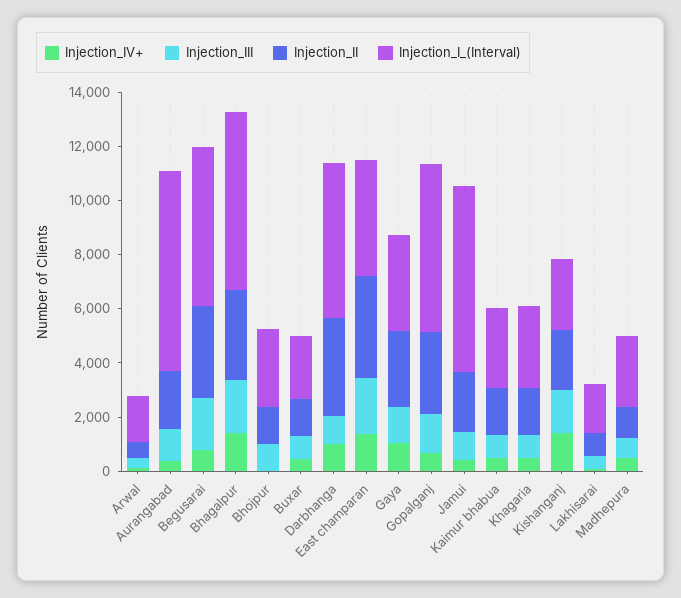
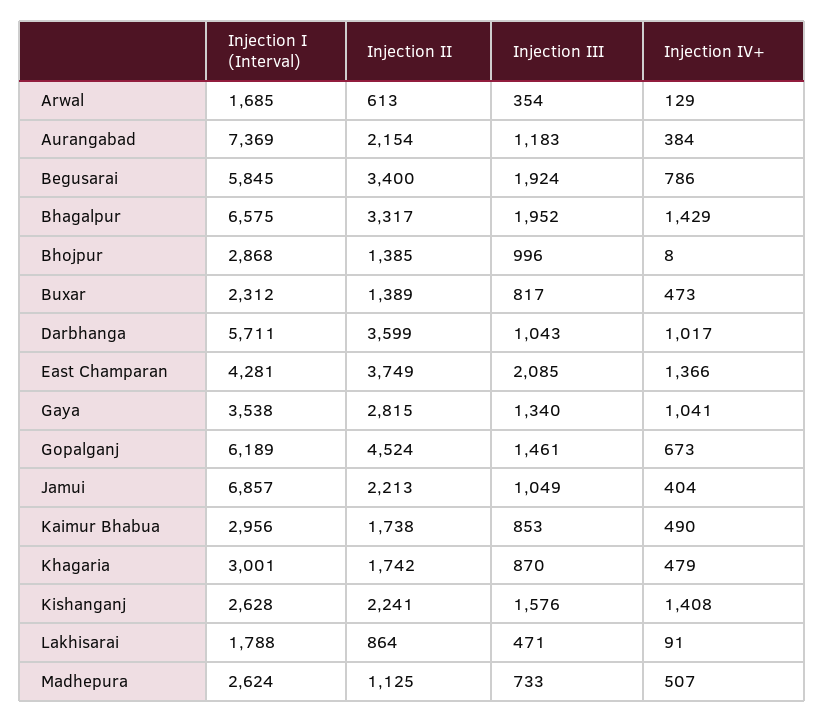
  {
    "Injection_IV+": {
      "Arwal": 129,
      "Aurangabad": 384,
      "Begusarai": 786,
      "Bhagalpur": 1429,
      "Bhojpur": 8,
      "Buxar": 473,
      "Darbhanga": 1017,
      "East champaran": 1366,
      "Gaya": 1041,
      "Gopalganj": 673,
      "Jamui": 404,
      "Kaimur bhabua": 490,
      "Khagaria": 479,
      "Kishanganj": 1408,
      "Lakhisarai": 91,
      "Madhepura": 507
    },
    "Injection_III": {
      "Arwal": 354,
      "Aurangabad": 1183,
      "Begusarai": 1924,
      "Bhagalpur": 1952,
      "Bhojpur": 996,
      "Buxar": 817,
      "Darbhanga": 1043,
      "East champaran": 2085,
      "Gaya": 1340,
      "Gopalganj": 1461,
      "Jamui": 1049,
      "Kaimur bhabua": 853,
      "Khagaria": 870,
      "Kishanganj": 1576,
      "Lakhisarai": 471,
      "Madhepura": 733
    },
    "Injection_II": {
      "Arwal": 613,
      "Aurangabad": 2154,
      "Begusarai": 3400,
      "Bhagalpur": 3317,
      "Bhojpur": 1385,
      "Buxar": 1389,
      "Darbhanga": 3599,
      "East champaran": 3749,
      "Gaya": 2815,
-     "Gopalganj": 3000,
+     "Gopalganj": 4524,
      "Jamui": 2213,
      "Kaimur bhabua": 1738,
      "Khagaria": 1742,
      "Kishanganj": 2241,
      "Lakhisarai": 864,
      "Madhepura": 1125
    },
    "Injection_I_(Interval)": {
      "Arwal": 1685,
      "Aurangabad": 7369,
      "Begusarai": 5845,
      "Bhagalpur": 6575,
      "Bhojpur": 2868,
      "Buxar": 2312,
      "Darbhanga": 5711,
      "East champaran": 4281,
      "Gaya": 3538,
      "Gopalganj": 6189,
      "Jamui": 6857,
      "Kaimur bhabua": 2956,
      "Khagaria": 3001,
      "Kishanganj": 2628,
      "Lakhisarai": 1788,
      "Madhepura": 2624
    }
  }

